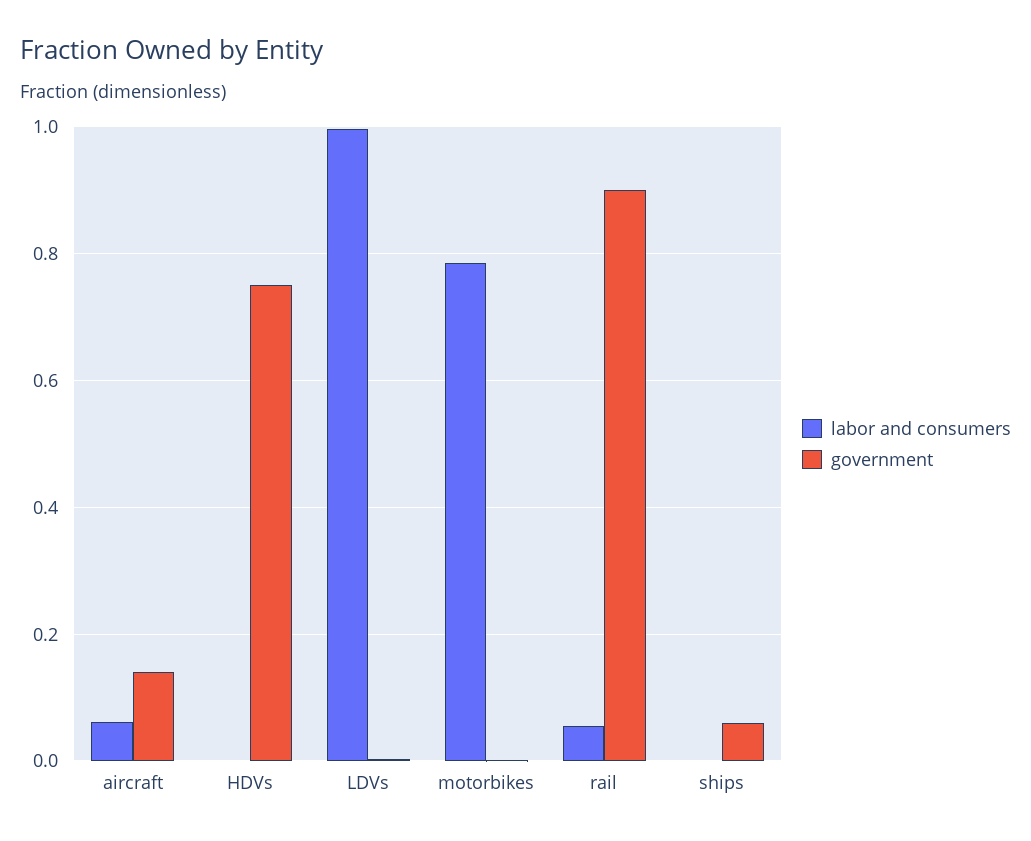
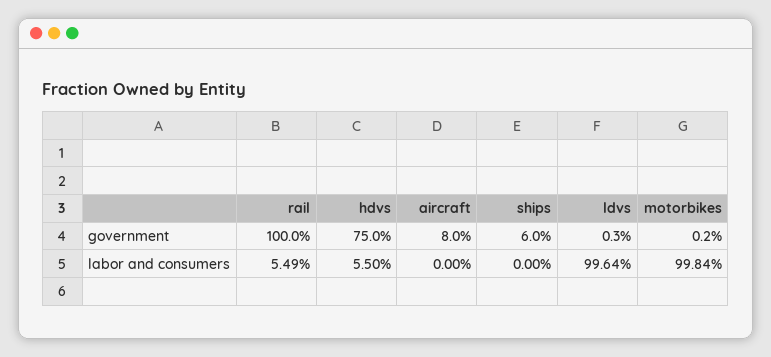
  {
    "labor and consumers": {
-     "aircraft": 0.06,
+     "aircraft": 0,
-     "HDVs": 0,
+     "HDVs": 0.055,
      "LDVs": 0.9964,
-     "motorbikes": 0.78,
+     "motorbikes": 0.9984,
      "rail": 0.0549,
      "ships": 0
    },
    "government": {
-     "aircraft": 0.14,
+     "aircraft": 0.08,
      "HDVs": 0.75,
      "LDVs": 0.003,
      "motorbikes": 0.002,
-     "rail": 0.9,
+     "rail": 1,
      "ships": 0.06
    }
  }

